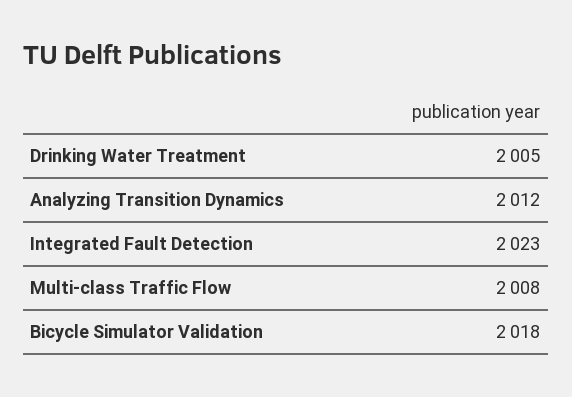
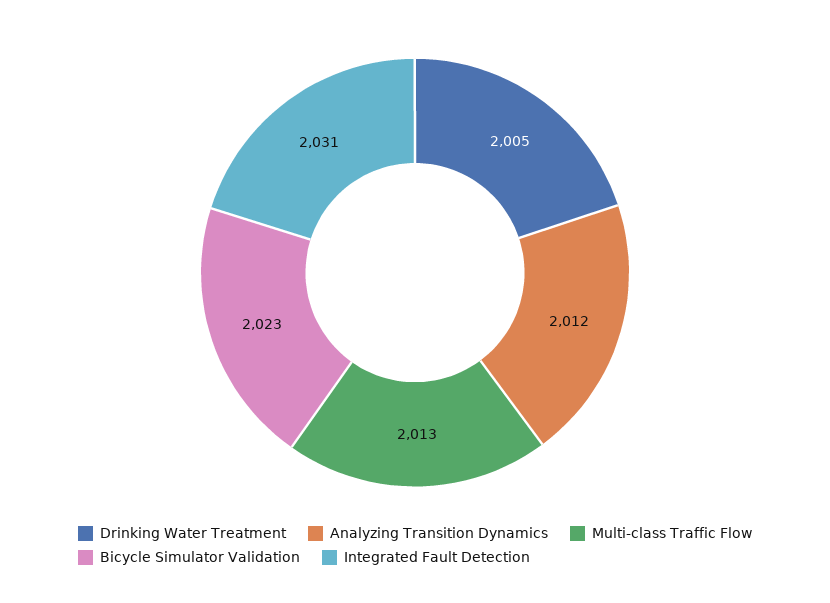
  {
    "Drinking Water Treatment": 2005,
    "Analyzing Transition Dynamics": 2012,
-   "Integrated Fault Detection": 2023,
+   "Integrated Fault Detection": 2031,
-   "Multi-class Traffic Flow": 2008,
+   "Multi-class Traffic Flow": 2013,
-   "Bicycle Simulator Validation": 2018
+   "Bicycle Simulator Validation": 2023
  }

